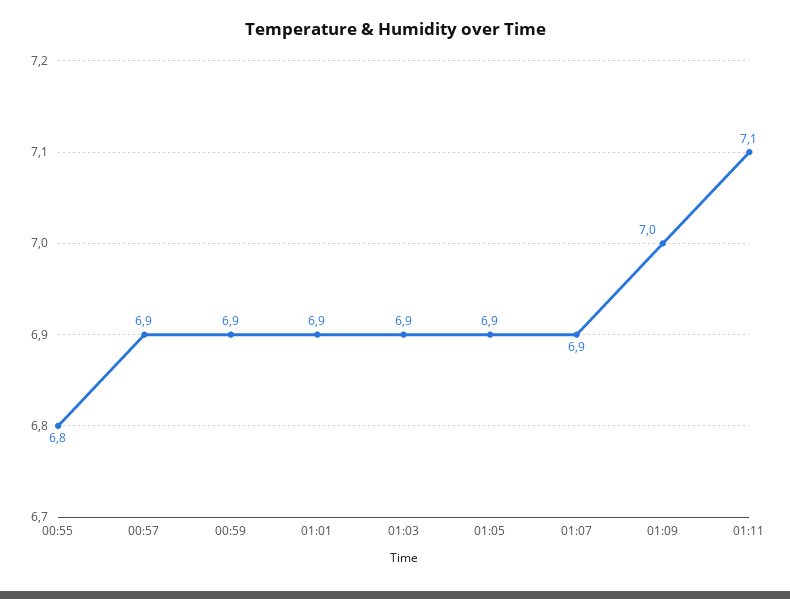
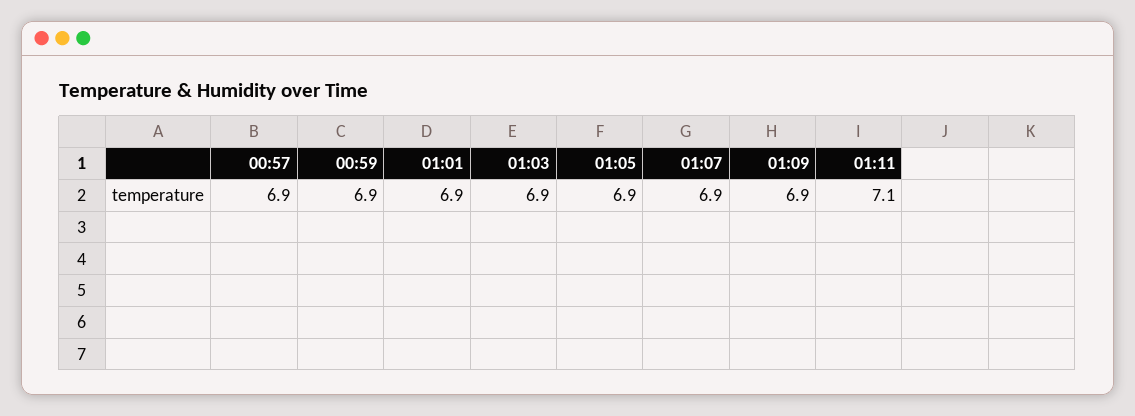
  {
-   "00:55": 6.8,
    "00:57": 6.9,
    "00:59": 6.9,
    "01:01": 6.9,
    "01:03": 6.9,
    "01:05": 6.9,
    "01:07": 6.9,
-   "01:09": 7,
+   "01:09": 6.9,
    "01:11": 7.1
  }

